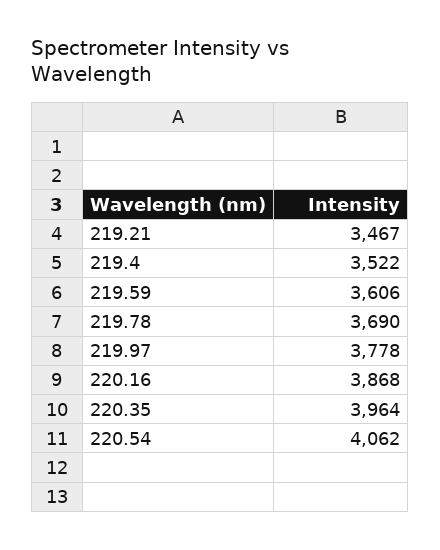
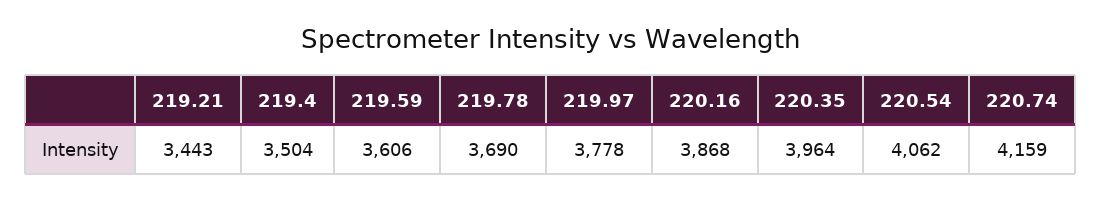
  {
-   "219.21": 3467,
+   "219.21": 3443,
-   "219.4": 3522,
+   "219.4": 3504,
    "219.59": 3606,
    "219.78": 3690,
    "219.97": 3778,
    "220.16": 3868,
    "220.35": 3964,
-   "220.54": 4062
+   "220.54": 4062,
+   "220.74": 4159
  }

